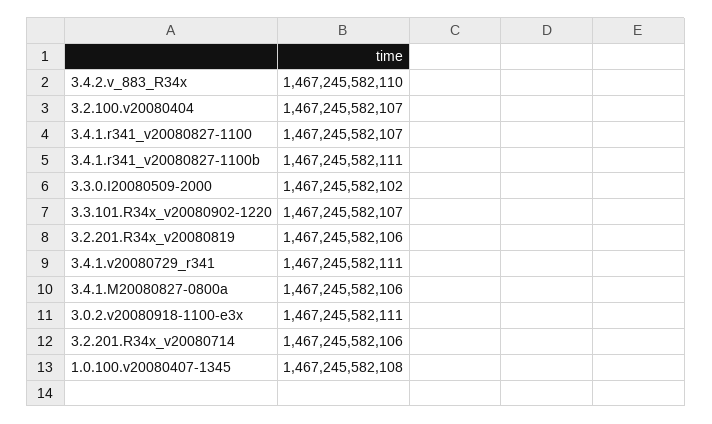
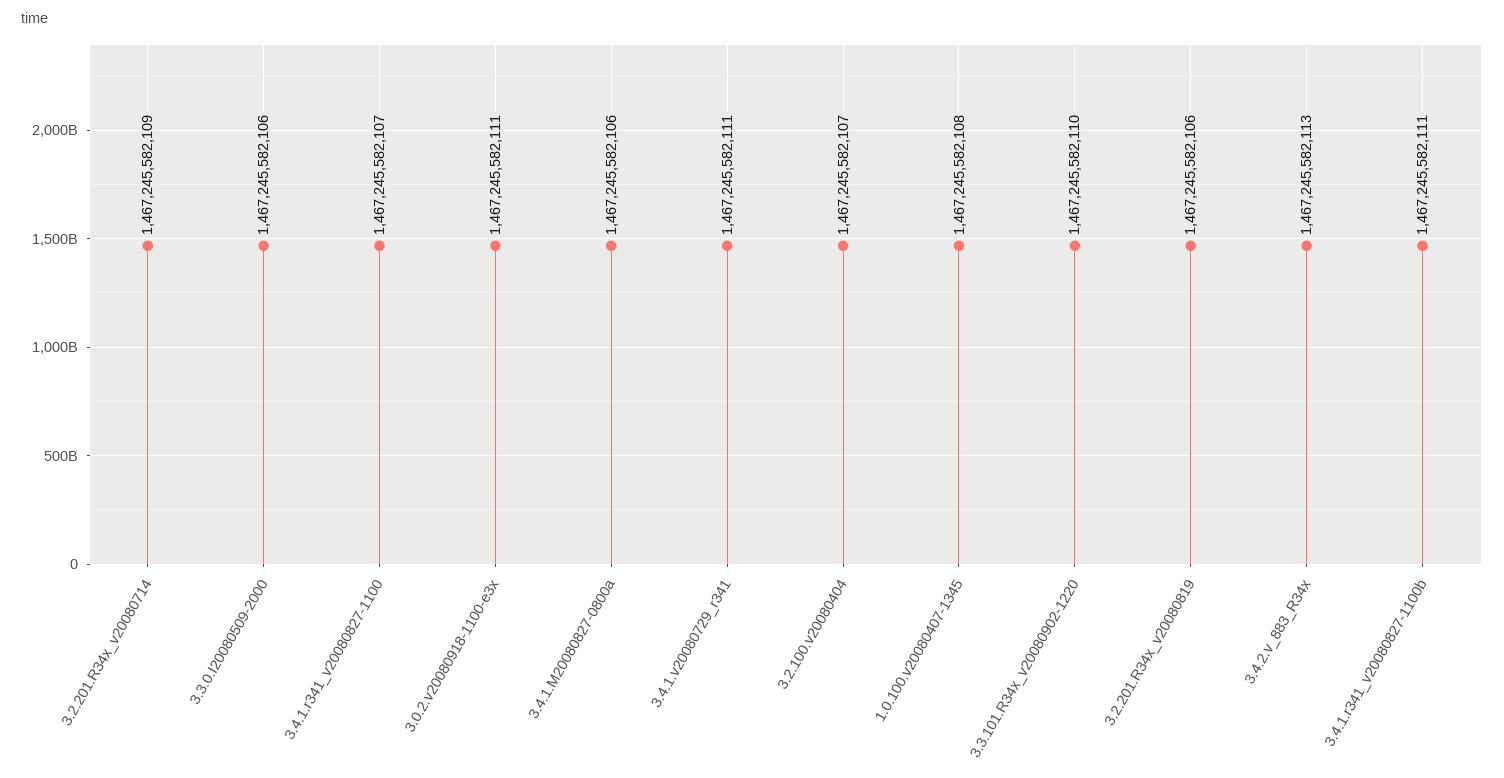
  {
-   "3.4.2.v_883_R34x": 1467245582110,
+   "3.4.2.v_883_R34x": 1467245582113,
    "3.2.100.v20080404": 1467245582107,
    "3.4.1.r341_v20080827-1100": 1467245582107,
    "3.4.1.r341_v20080827-1100b": 1467245582111,
-   "3.3.0.I20080509-2000": 1467245582102,
+   "3.3.0.I20080509-2000": 1467245582106,
-   "3.3.101.R34x_v20080902-1220": 1467245582107,
+   "3.3.101.R34x_v20080902-1220": 1467245582110,
    "3.2.201.R34x_v20080819": 1467245582106,
    "3.4.1.v20080729_r341": 1467245582111,
    "3.4.1.M20080827-0800a": 1467245582106,
    "3.0.2.v20080918-1100-e3x": 1467245582111,
-   "3.2.201.R34x_v20080714": 1467245582106,
+   "3.2.201.R34x_v20080714": 1467245582109,
    "1.0.100.v20080407-1345": 1467245582108
  }

